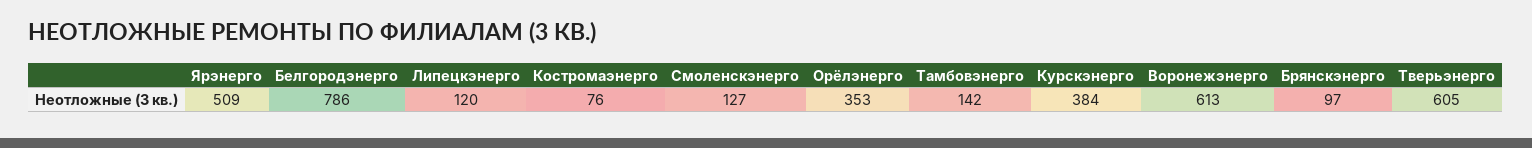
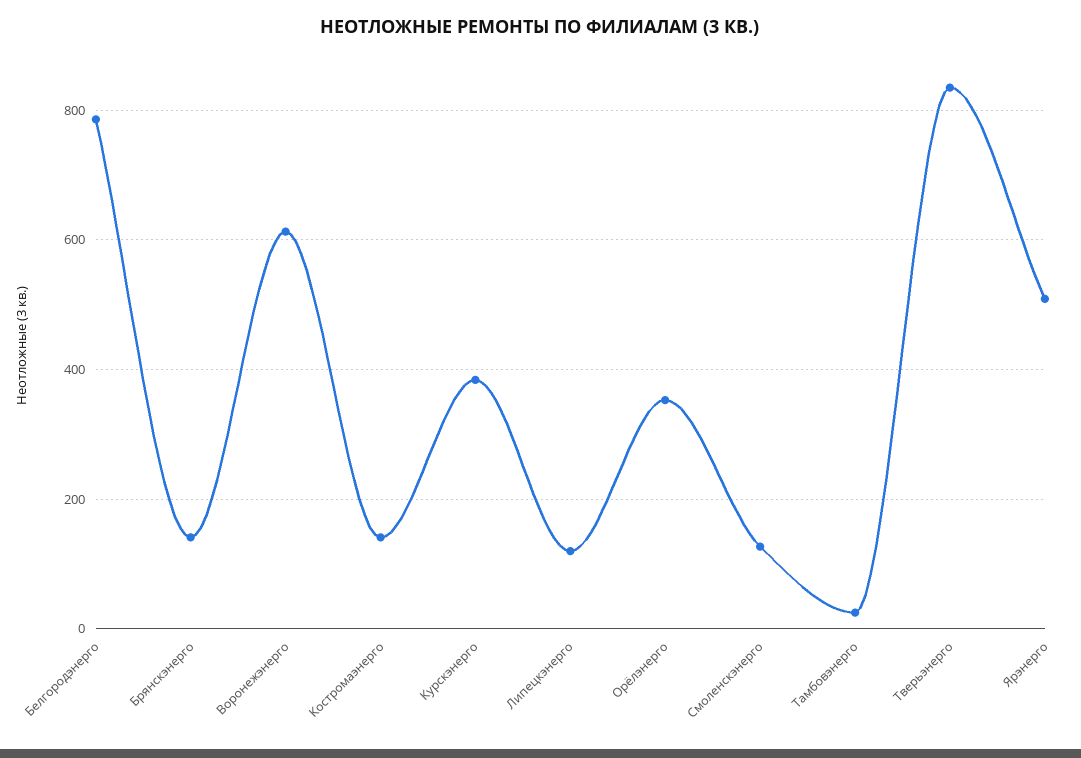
  {
    "Ярэнерго": 509,
    "Белгородэнерго": 786,
    "Липецкэнерго": 120,
-   "Костромаэнерго": 76,
+   "Костромаэнерго": 140,
    "Смоленскэнерго": 127,
    "Орёлэнерго": 353,
-   "Тамбовэнерго": 142,
+   "Тамбовэнерго": 20,
    "Курскэнерго": 384,
    "Воронежэнерго": 613,
-   "Брянскэнерго": 97,
+   "Брянскэнерго": 140,
-   "Тверьэнерго": 605
+   "Тверьэнерго": 840
  }

